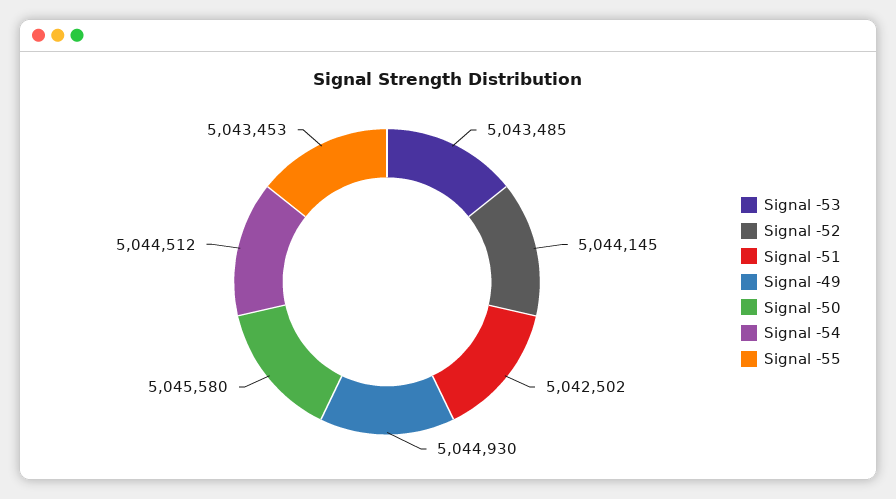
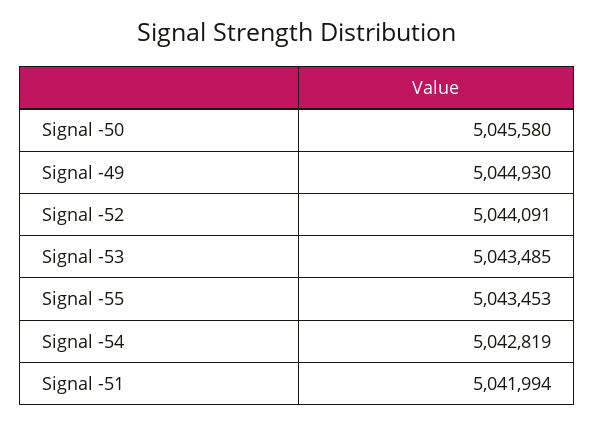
  {
    "Signal -53": 5043485,
-   "Signal -52": 5044145,
+   "Signal -52": 5044091,
-   "Signal -51": 5042502,
+   "Signal -51": 5041994,
    "Signal -49": 5044930,
    "Signal -50": 5045580,
-   "Signal -54": 5044512,
+   "Signal -54": 5042819,
    "Signal -55": 5043453
  }

